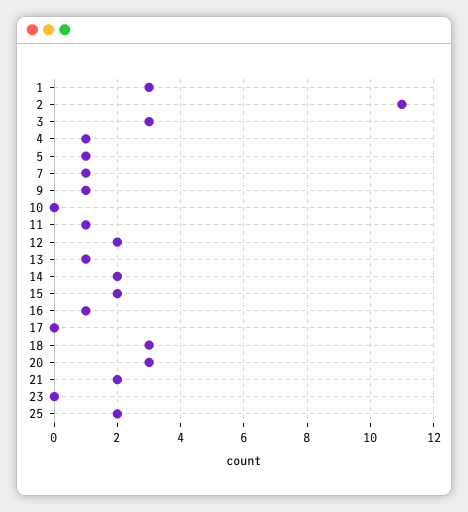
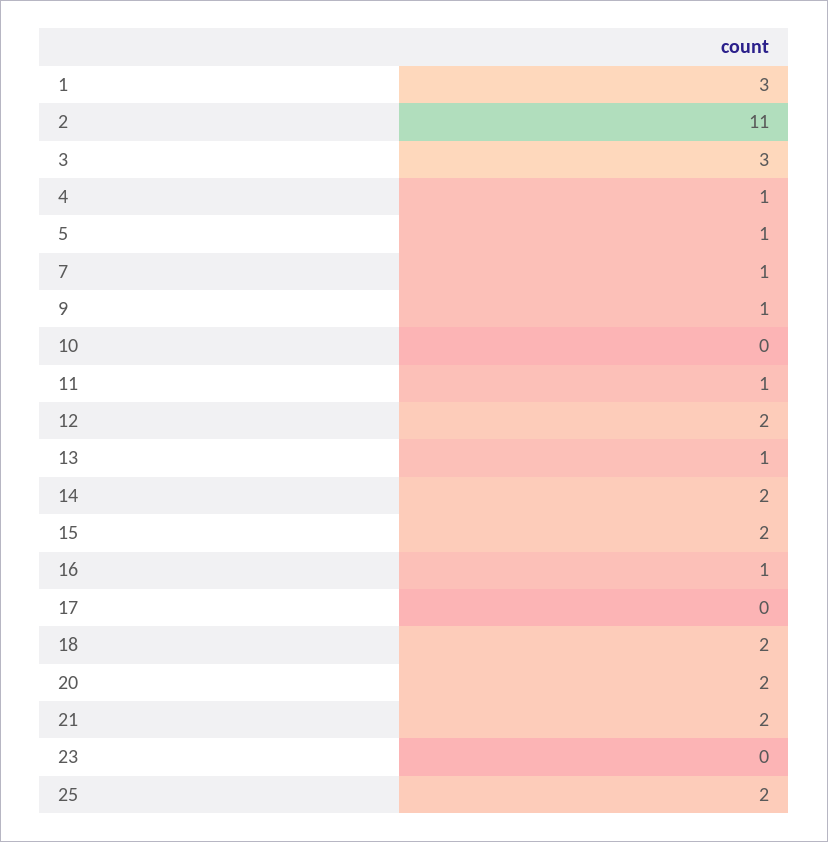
  {
    "1": 3,
    "2": 11,
    "3": 3,
    "4": 1,
    "5": 1,
    "7": 1,
    "9": 1,
    "10": 0,
    "11": 1,
    "12": 2,
    "13": 1,
    "14": 2,
    "15": 2,
    "16": 1,
    "17": 0,
-   "18": 3,
+   "18": 2,
-   "20": 3,
+   "20": 2,
    "21": 2,
    "23": 0,
    "25": 2
  }

